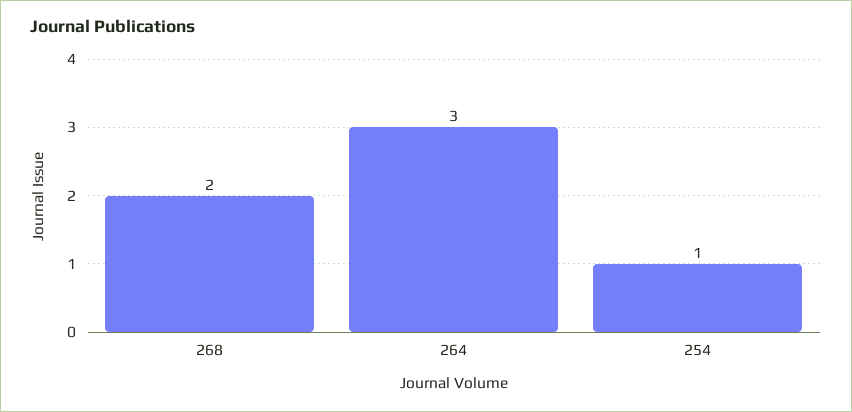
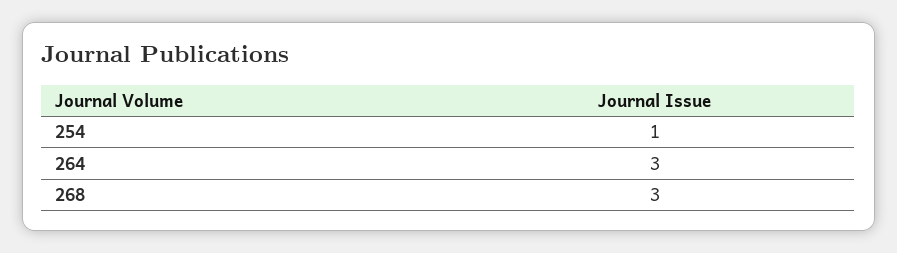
  {
-   "268": 2,
+   "268": 3,
    "264": 3,
    "254": 1
  }

